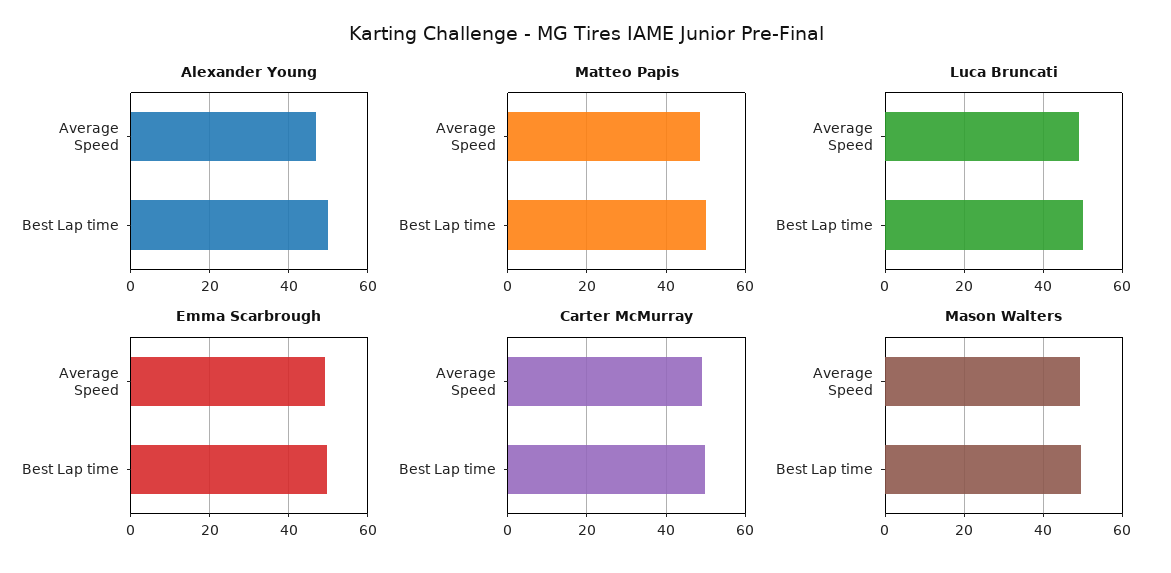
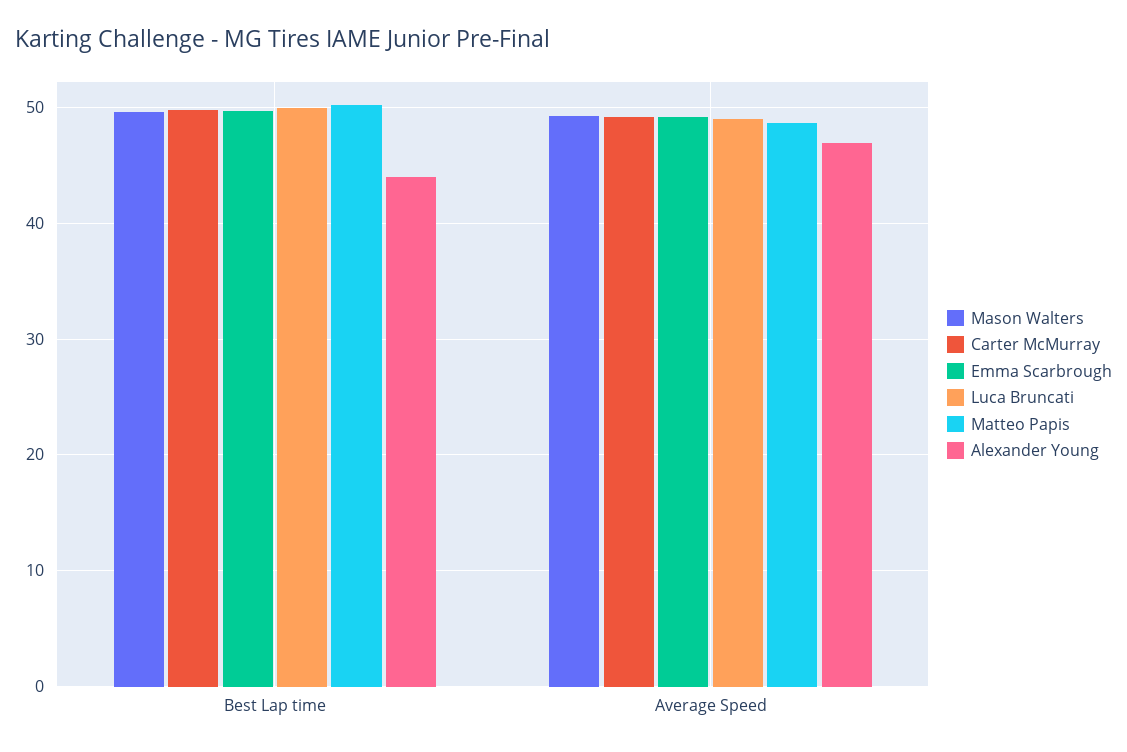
  {
    "Alexander Young": {
      "Average Speed": 47,
-     "Best Lap time": 50
+     "Best Lap time": 44
    },
    "Matteo Papis": {
      "Average Speed": 49,
      "Best Lap time": 50
    },
    "Luca Bruncati": {
      "Average Speed": 49,
      "Best Lap time": 50
    },
    "Emma Scarbrough": {
      "Average Speed": 49,
      "Best Lap time": 50
    },
    "Carter McMurray": {
      "Average Speed": 49,
      "Best Lap time": 50
    },
    "Mason Walters": {
      "Average Speed": 49,
      "Best Lap time": 50
    }
  }

